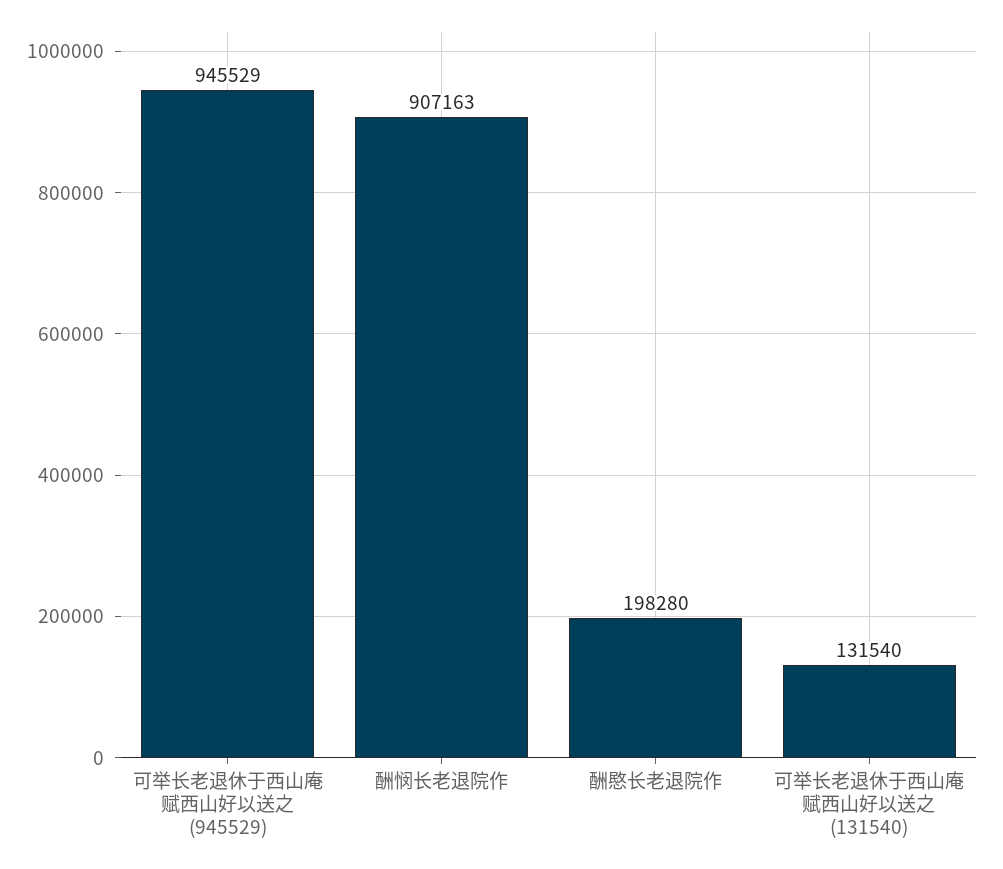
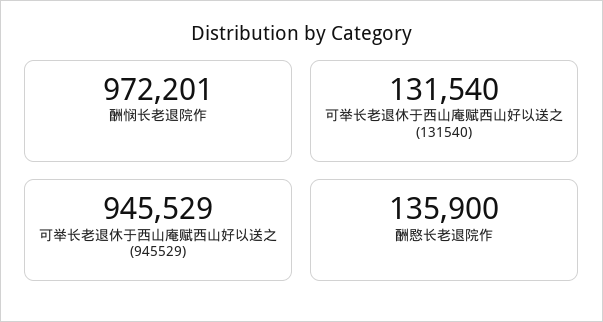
  {
    "可举长老退休于西山庵赋西山好以送之 (945529)": 945529,
-   "酬悯长老退院作": 907163,
+   "酬悯长老退院作": 972201,
-   "酬愍长老退院作": 198280,
+   "酬愍长老退院作": 135900,
    "可举长老退休于西山庵赋西山好以送之 (131540)": 131540
  }

